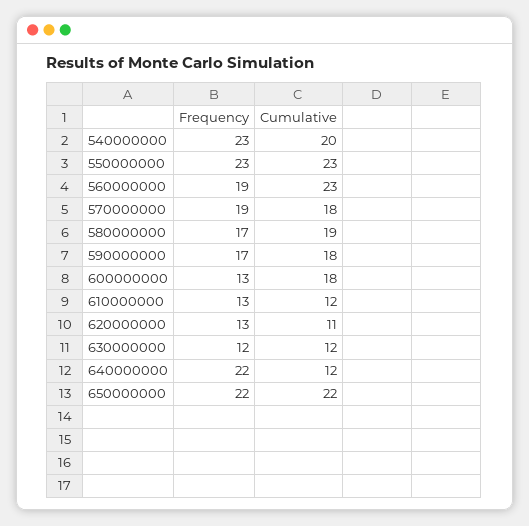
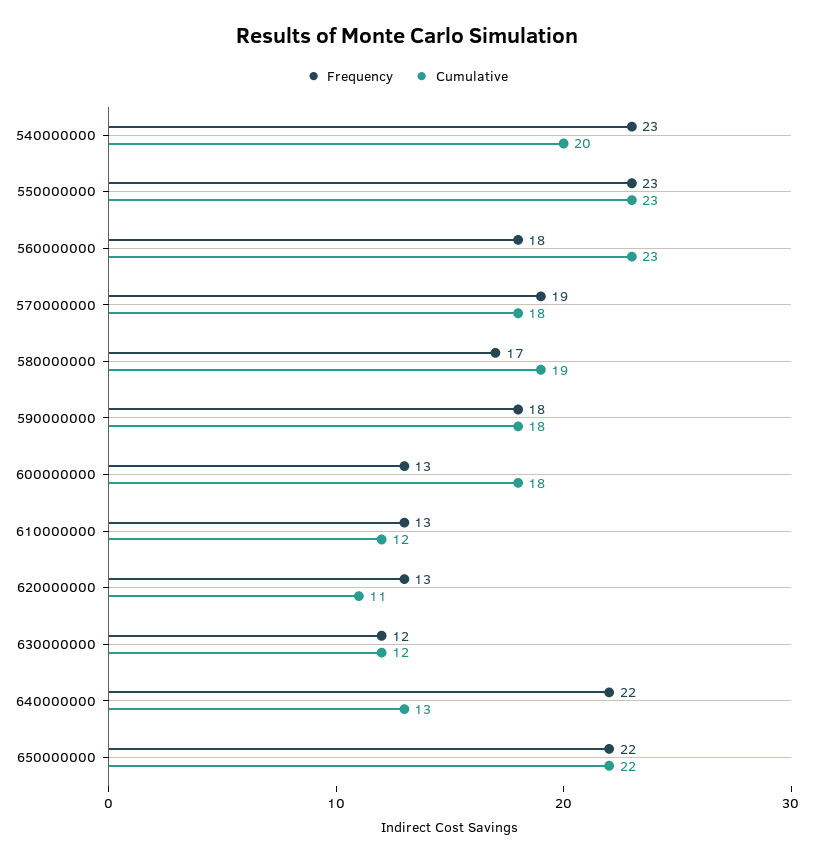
  {
    "Frequency": {
      "540000000": 23,
      "550000000": 23,
-     "560000000": 19,
+     "560000000": 18,
      "570000000": 19,
      "580000000": 17,
-     "590000000": 17,
+     "590000000": 18,
      "600000000": 13,
      "610000000": 13,
      "620000000": 13,
      "630000000": 12,
      "640000000": 22,
      "650000000": 22
    },
    "Cumulative": {
      "540000000": 20,
      "550000000": 23,
      "560000000": 23,
      "570000000": 18,
      "580000000": 19,
      "590000000": 18,
      "600000000": 18,
      "610000000": 12,
      "620000000": 11,
      "630000000": 12,
-     "640000000": 12,
+     "640000000": 13,
      "650000000": 22
    }
  }

